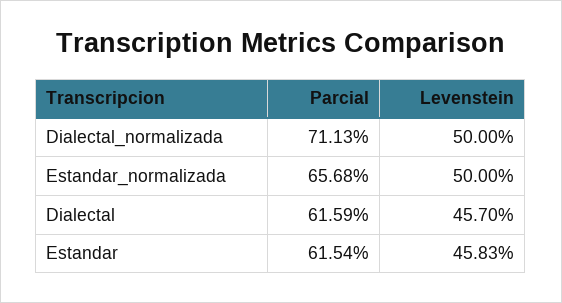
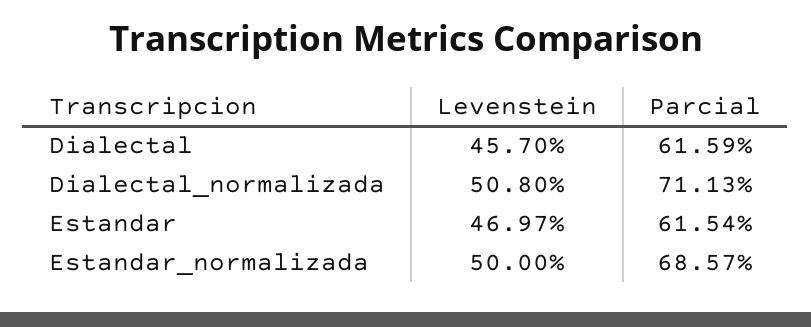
  {
    "Parcial": {
      "Dialectal_normalizada": 71.13,
-     "Estandar_normalizada": 65.68,
+     "Estandar_normalizada": 68.57,
      "Dialectal": 61.59,
      "Estandar": 61.54
    },
    "Levenstein": {
-     "Dialectal_normalizada": 50,
+     "Dialectal_normalizada": 50.8,
      "Estandar_normalizada": 50,
      "Dialectal": 45.7,
-     "Estandar": 45.83
+     "Estandar": 46.97
    }
  }

